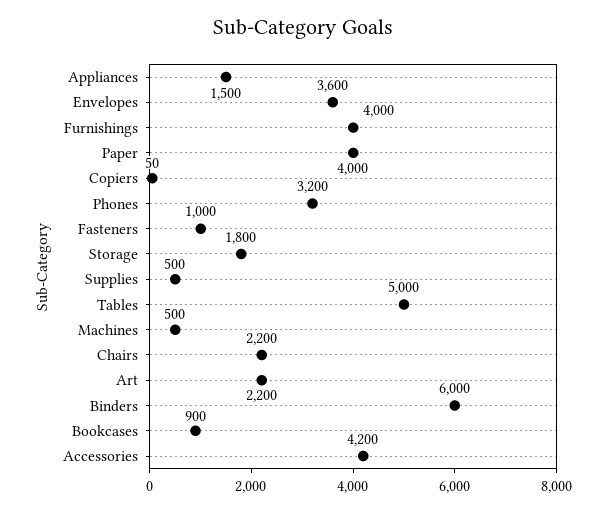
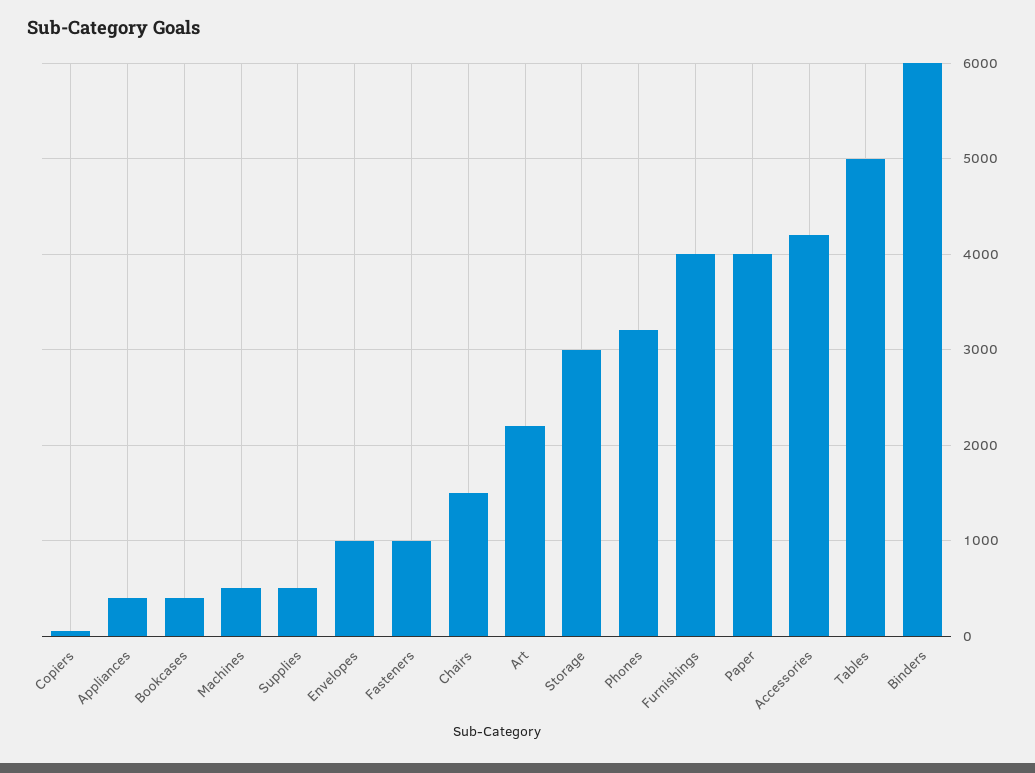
  {
-   "Appliances": 1500,
+   "Appliances": 400,
-   "Envelopes": 3600,
+   "Envelopes": 1000,
    "Furnishings": 4000,
    "Paper": 4000,
    "Copiers": 50,
    "Phones": 3200,
    "Fasteners": 1000,
-   "Storage": 1800,
+   "Storage": 3000,
    "Supplies": 500,
    "Tables": 5000,
    "Machines": 500,
-   "Chairs": 2200,
+   "Chairs": 1500,
    "Art": 2200,
    "Binders": 6000,
-   "Bookcases": 900,
+   "Bookcases": 400,
    "Accessories": 4200
  }

